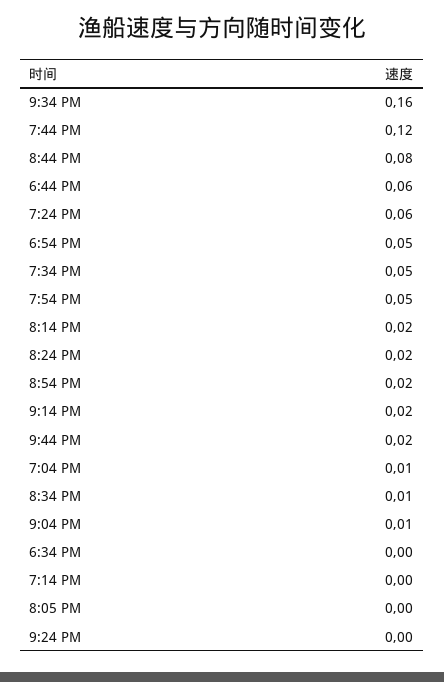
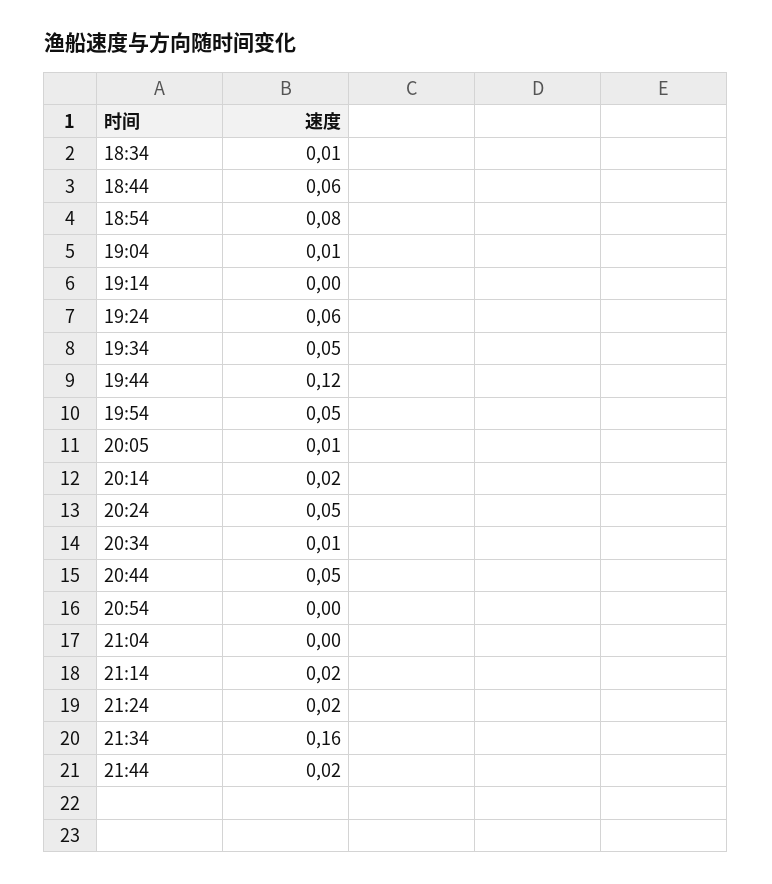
  {
    "9:34 PM": 0.16,
    "7:44 PM": 0.12,
-   "8:44 PM": 0.08,
+   "8:44 PM": 0.05,
    "6:44 PM": 0.06,
    "7:24 PM": 0.06,
-   "6:54 PM": 0.05,
+   "6:54 PM": 0.08,
    "7:34 PM": 0.05,
    "7:54 PM": 0.05,
    "8:14 PM": 0.02,
-   "8:24 PM": 0.02,
+   "8:24 PM": 0.05,
-   "8:54 PM": 0.02,
+   "8:54 PM": 0,
    "9:14 PM": 0.02,
    "9:44 PM": 0.02,
    "7:04 PM": 0.01,
    "8:34 PM": 0.01,
-   "9:04 PM": 0.01,
+   "9:04 PM": 0,
-   "6:34 PM": 0,
+   "6:34 PM": 0.01,
    "7:14 PM": 0,
-   "8:05 PM": 0,
+   "8:05 PM": 0.01,
-   "9:24 PM": 0
+   "9:24 PM": 0.02
  }

